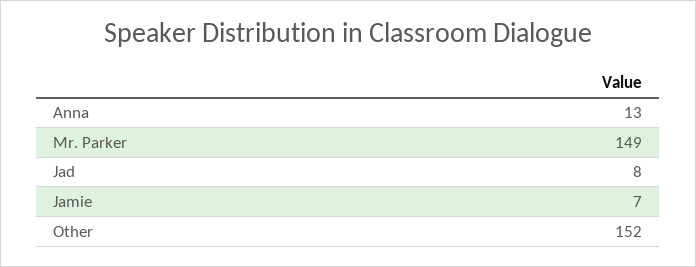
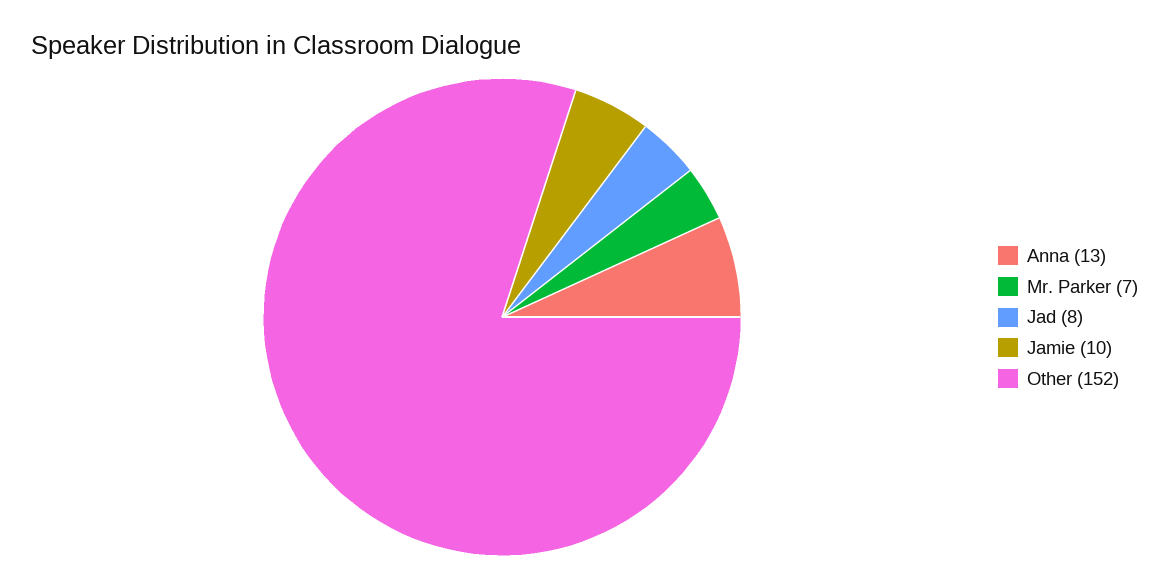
  {
    "Anna": 13,
-   "Mr. Parker": 149,
+   "Mr. Parker": 7,
    "Jad": 8,
-   "Jamie": 7,
+   "Jamie": 10,
    "Other": 152
  }

